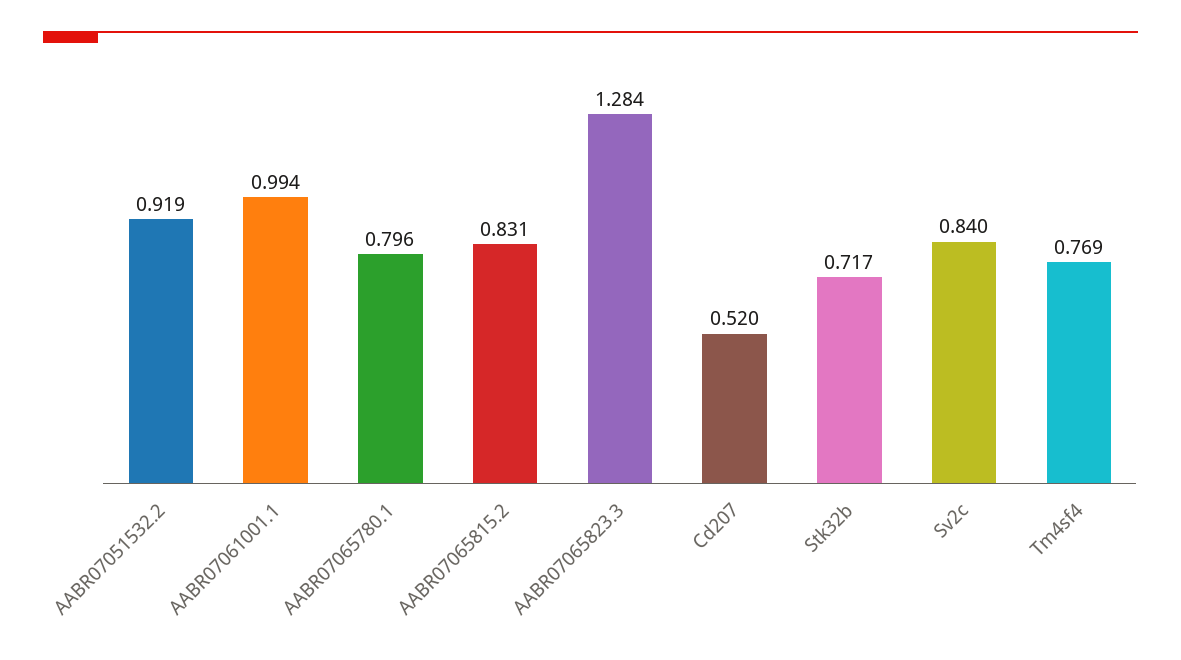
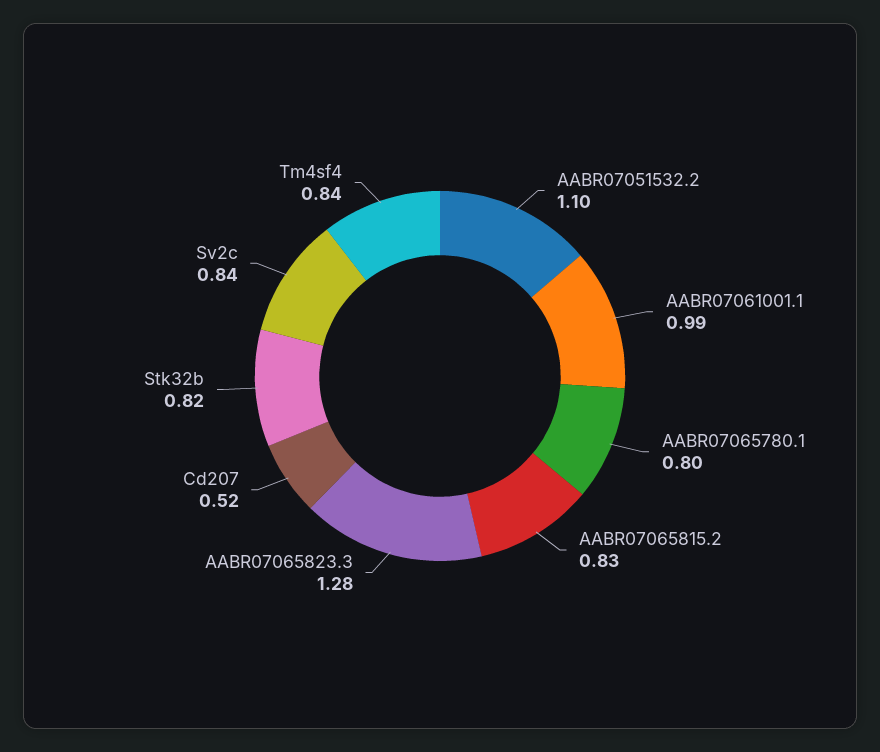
  {
-   "AABR07051532.2": 0.919,
+   "AABR07051532.2": 1.1,
    "AABR07061001.1": 0.994,
    "AABR07065780.1": 0.796,
    "AABR07065815.2": 0.831,
    "AABR07065823.3": 1.284,
    "Cd207": 0.52,
-   "Stk32b": 0.717,
+   "Stk32b": 0.82,
    "Sv2c": 0.84,
-   "Tm4sf4": 0.769
+   "Tm4sf4": 0.84
  }

